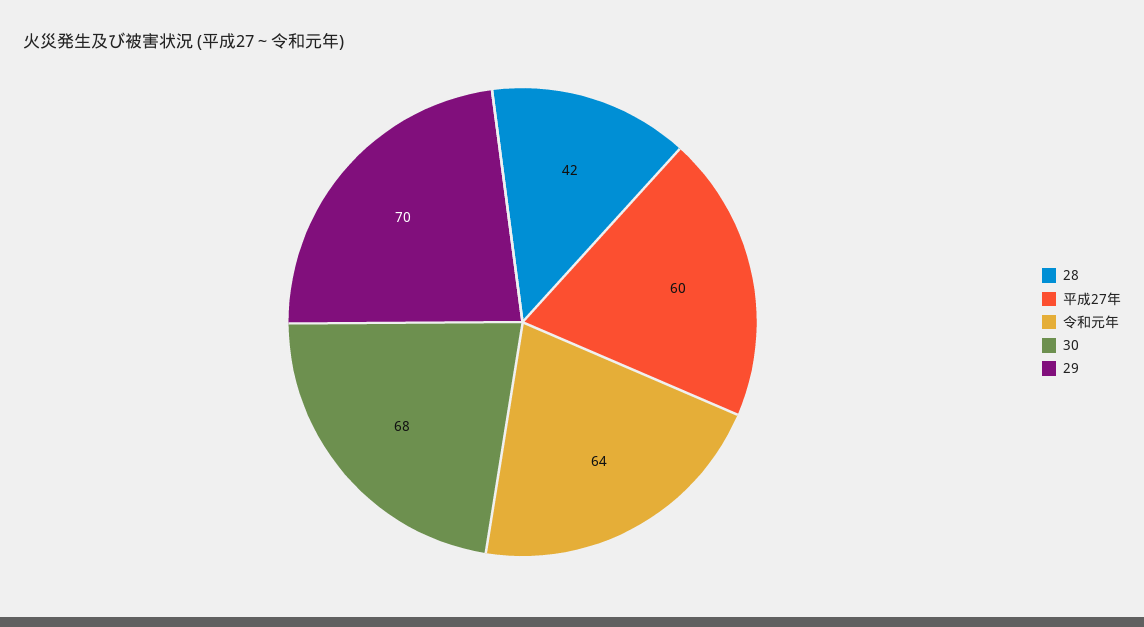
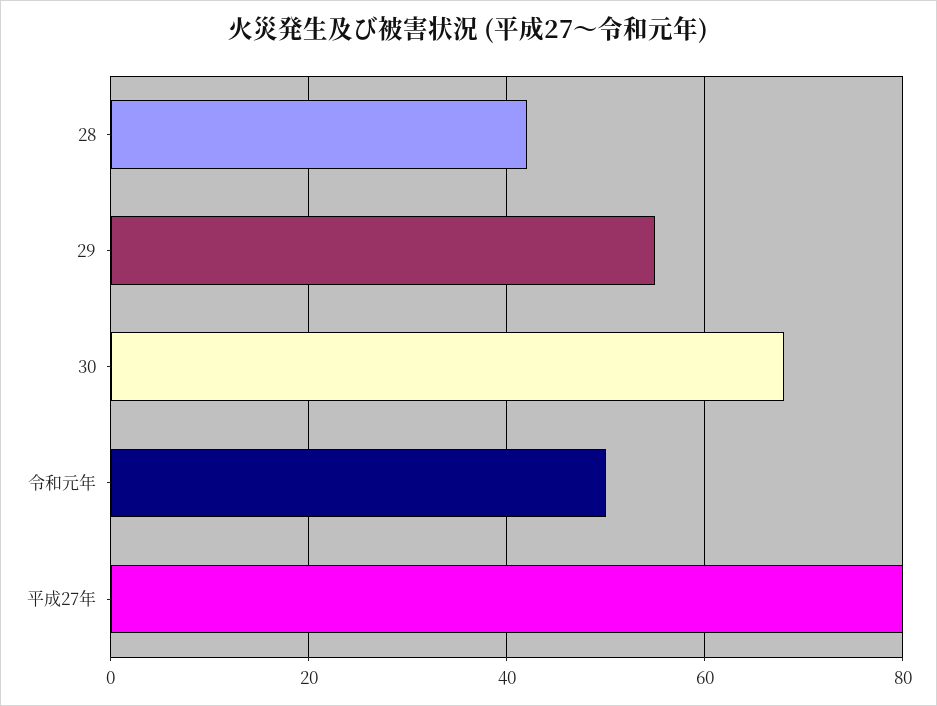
  {
    "28": 42,
-   "平成27年": 60,
+   "平成27年": 80,
-   "令和元年": 64,
+   "令和元年": 50,
    "30": 68,
-   "29": 70
+   "29": 55
  }

